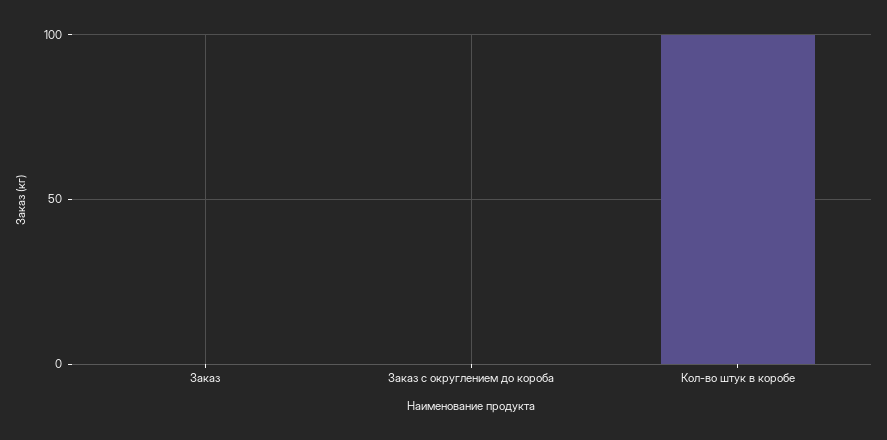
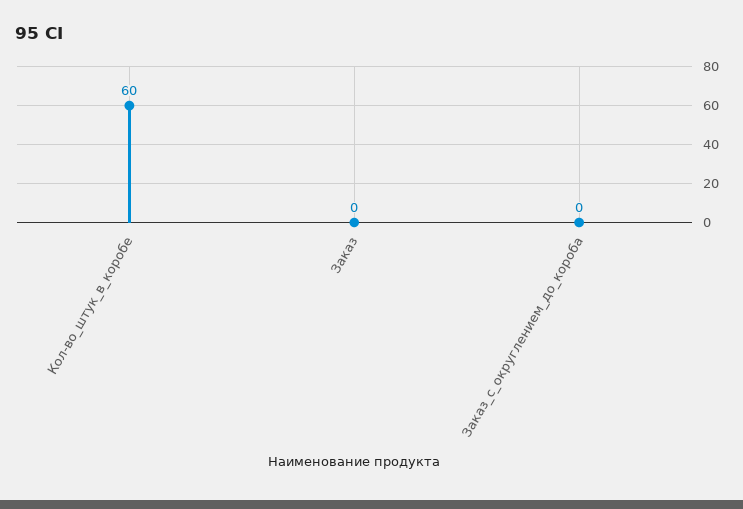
  {
    "Заказ": 0,
    "Заказ с округлением до короба": 0,
-   "Кол-во штук в коробе": 100
+   "Кол-во штук в коробе": 60
  }

